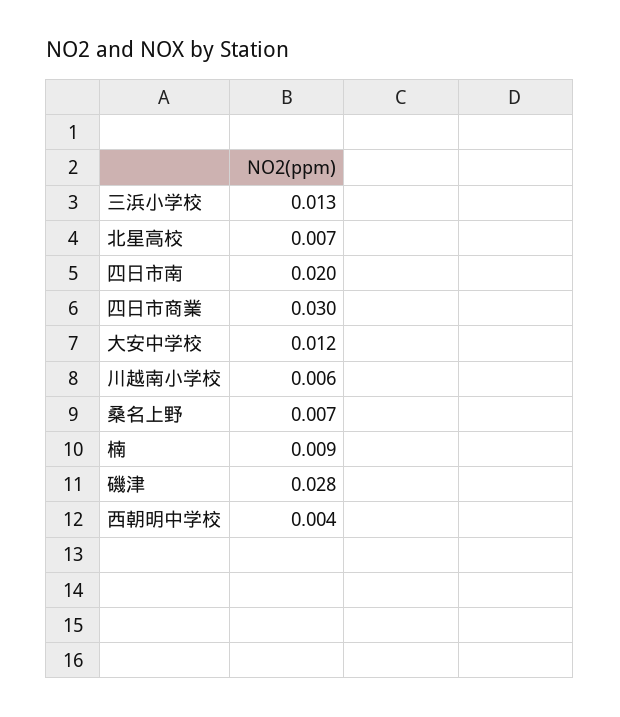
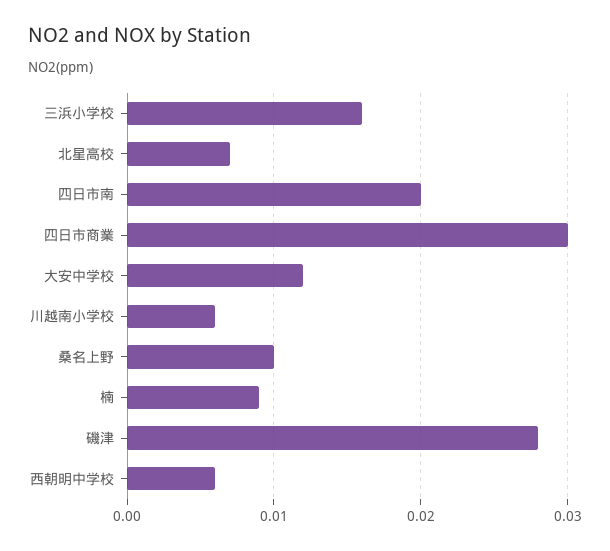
  {
-   "三浜小学校": 0.013,
+   "三浜小学校": 0.016,
    "北星高校": 0.007,
    "四日市南": 0.02,
    "四日市商業": 0.03,
    "大安中学校": 0.012,
    "川越南小学校": 0.006,
-   "桑名上野": 0.007,
+   "桑名上野": 0.01,
    "楠": 0.009,
    "磯津": 0.028,
-   "西朝明中学校": 0.004
+   "西朝明中学校": 0.006
  }

